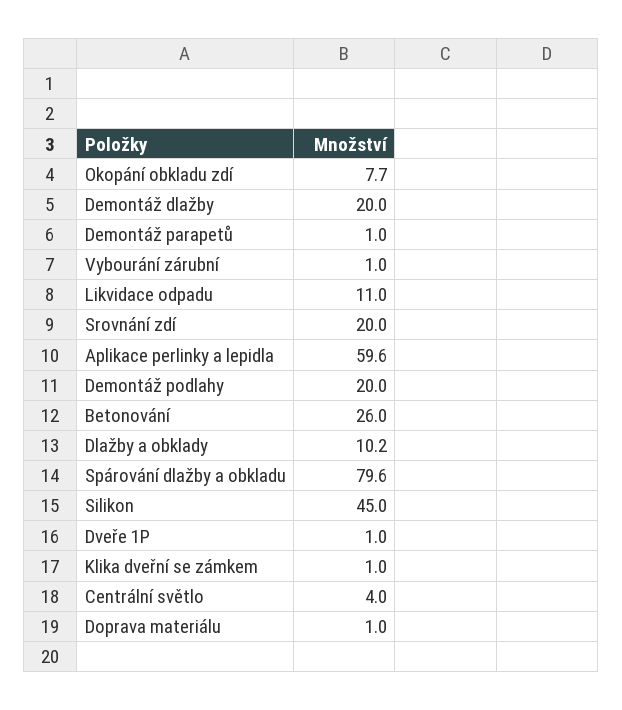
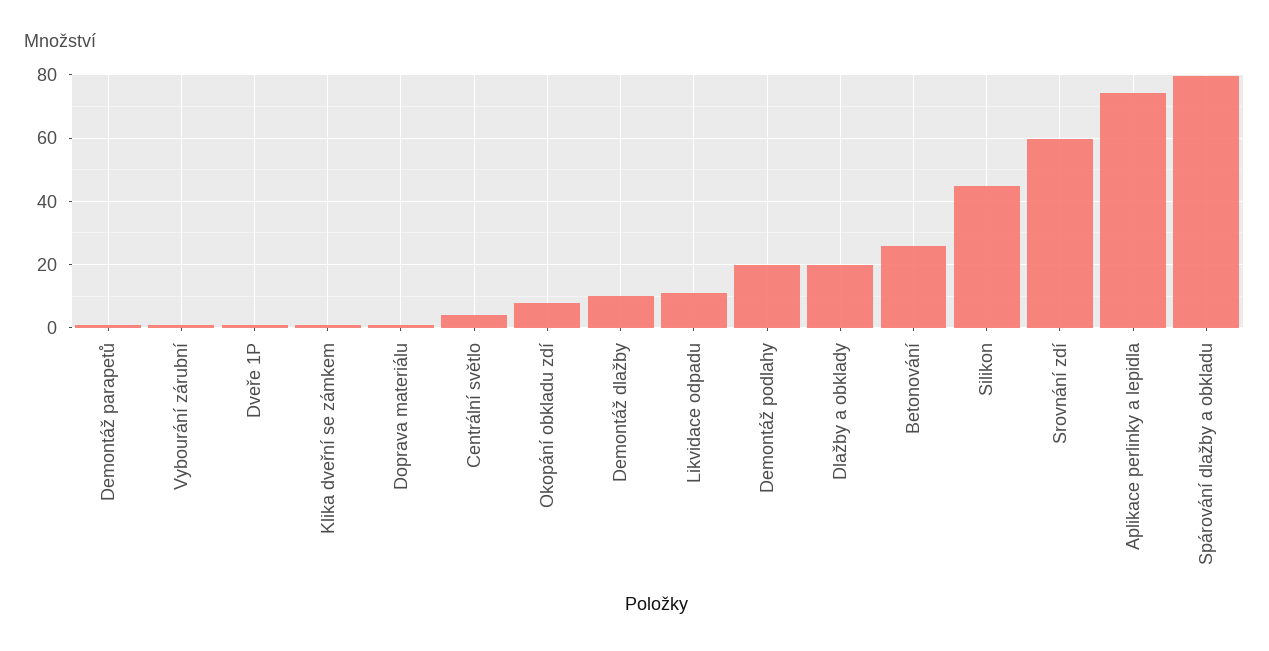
  {
    "Okopání obkladu zdí": 7.7,
-   "Demontáž dlažby": 20,
+   "Demontáž dlažby": 10,
    "Demontáž parapetů": 1,
    "Vybourání zárubní": 1,
    "Likvidace odpadu": 11,
-   "Srovnání zdí": 20,
+   "Srovnání zdí": 60,
-   "Aplikace perlinky a lepidla": 59.6,
+   "Aplikace perlinky a lepidla": 74,
    "Demontáž podlahy": 20,
    "Betonování": 26,
-   "Dlažby a obklady": 10.2,
+   "Dlažby a obklady": 20,
    "Spárování dlažby a obkladu": 79.6,
    "Silikon": 45,
    "Dveře 1P": 1,
    "Klika dveřní se zámkem": 1,
    "Centrální světlo": 4,
    "Doprava materiálu": 1
  }

